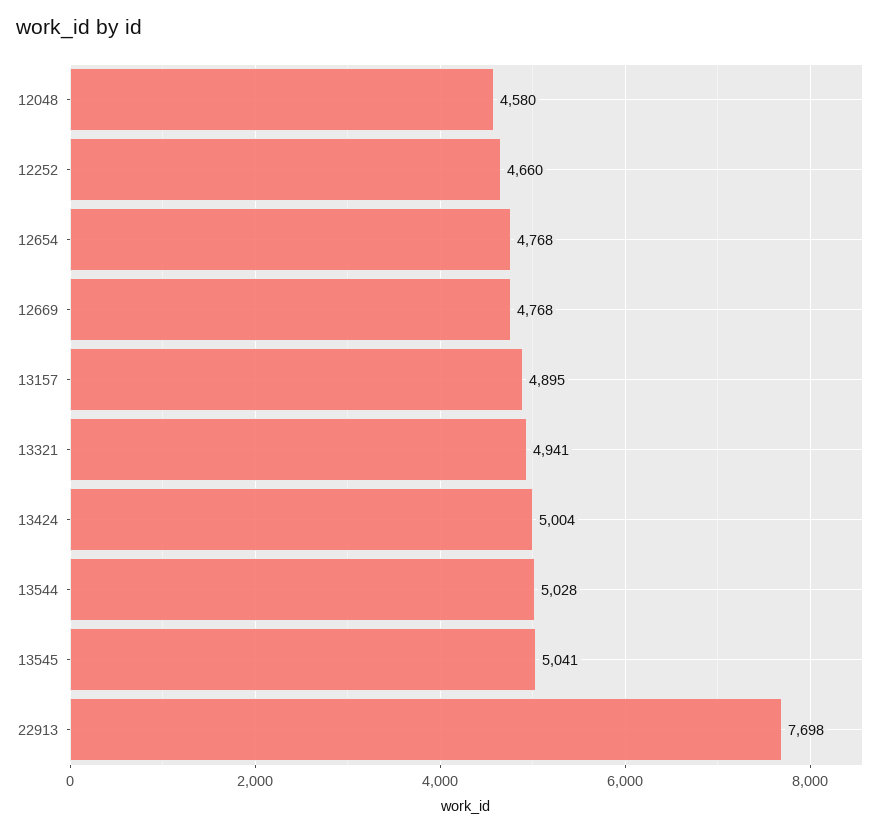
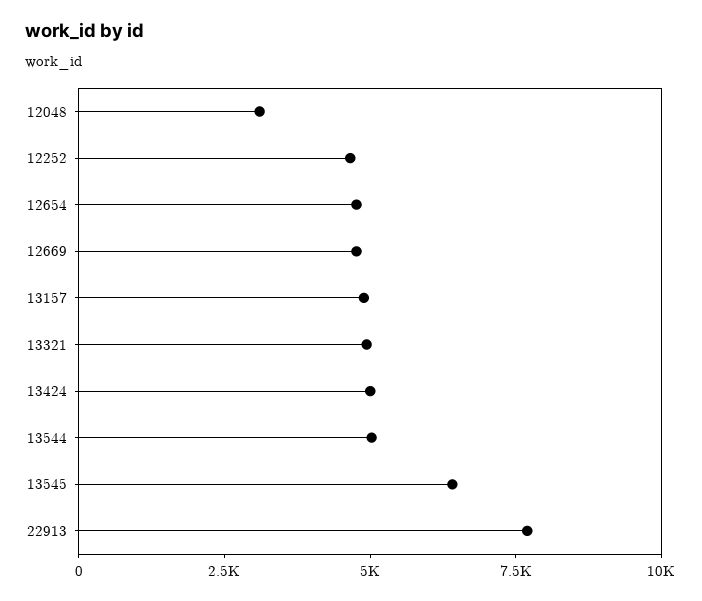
  {
-   "12048": 4580,
+   "12048": 3000,
    "12252": 4660,
    "12654": 4768,
    "12669": 4768,
    "13157": 4895,
    "13321": 4941,
    "13424": 5004,
    "13544": 5028,
-   "13545": 5041,
+   "13545": 6500,
    "22913": 7698
  }

